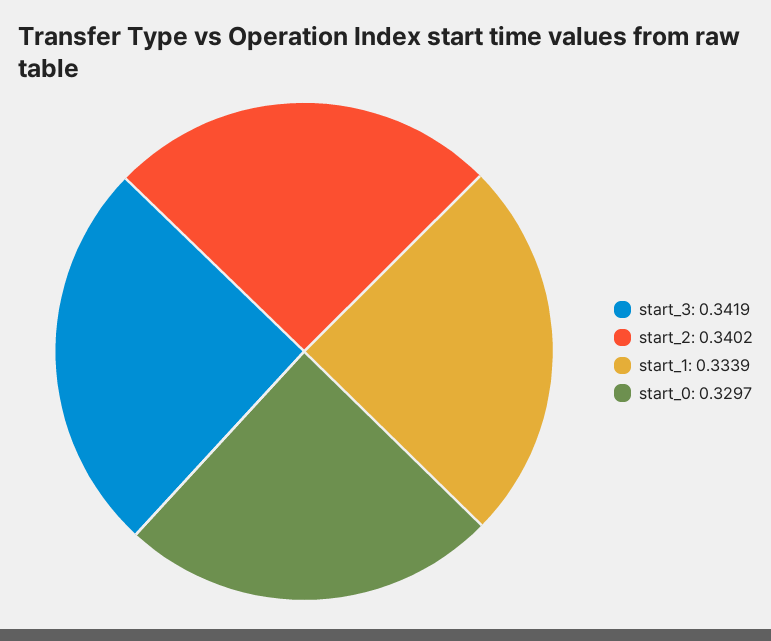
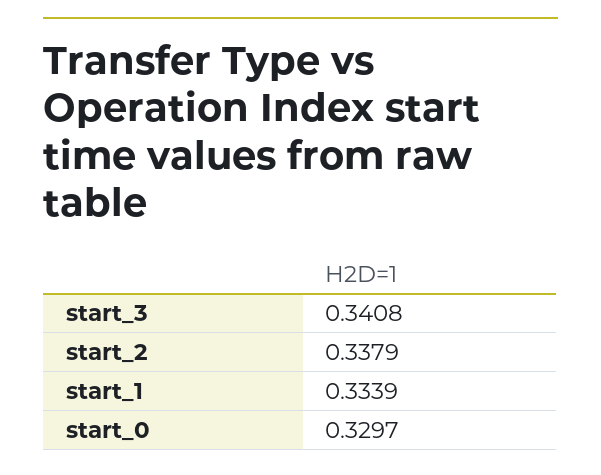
  {
-   "start_3": 0.3419,
+   "start_3": 0.3408,
-   "start_2": 0.3402,
+   "start_2": 0.3379,
    "start_1": 0.3339,
    "start_0": 0.3297
  }

